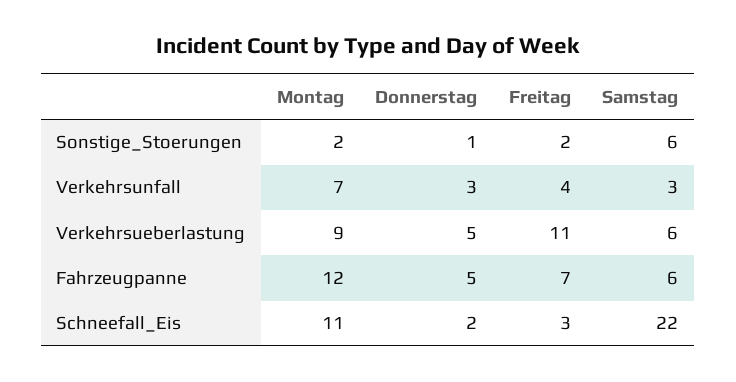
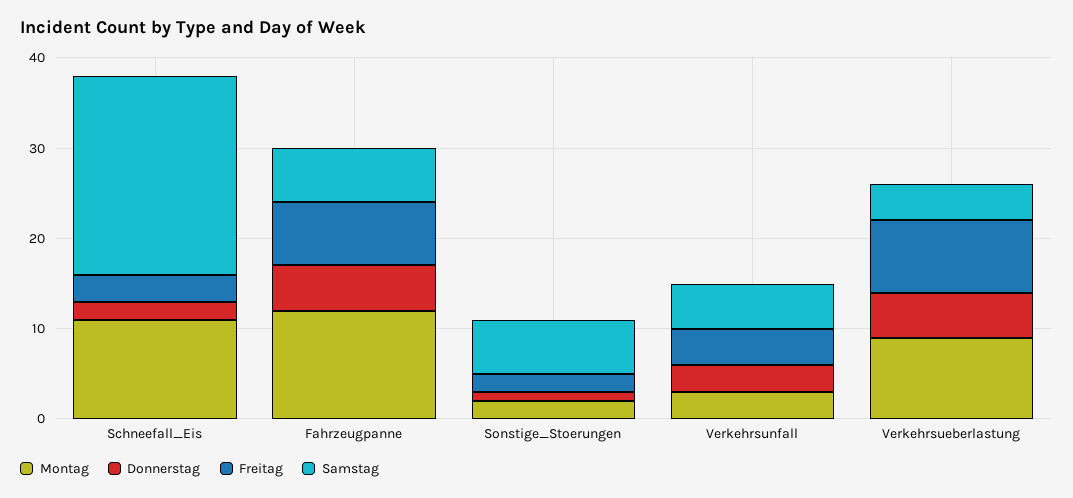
  {
    "Montag": {
      "Sonstige_Stoerungen": 2,
-     "Verkehrsunfall": 7,
+     "Verkehrsunfall": 3,
      "Verkehrsueberlastung": 9,
      "Fahrzeugpanne": 12,
      "Schneefall_Eis": 11
    },
    "Donnerstag": {
      "Sonstige_Stoerungen": 1,
      "Verkehrsunfall": 3,
      "Verkehrsueberlastung": 5,
      "Fahrzeugpanne": 5,
      "Schneefall_Eis": 2
    },
    "Freitag": {
      "Sonstige_Stoerungen": 2,
      "Verkehrsunfall": 4,
-     "Verkehrsueberlastung": 11,
+     "Verkehrsueberlastung": 8,
      "Fahrzeugpanne": 7,
      "Schneefall_Eis": 3
    },
    "Samstag": {
      "Sonstige_Stoerungen": 6,
-     "Verkehrsunfall": 3,
+     "Verkehrsunfall": 5,
-     "Verkehrsueberlastung": 6,
+     "Verkehrsueberlastung": 4,
      "Fahrzeugpanne": 6,
      "Schneefall_Eis": 22
    }
  }

